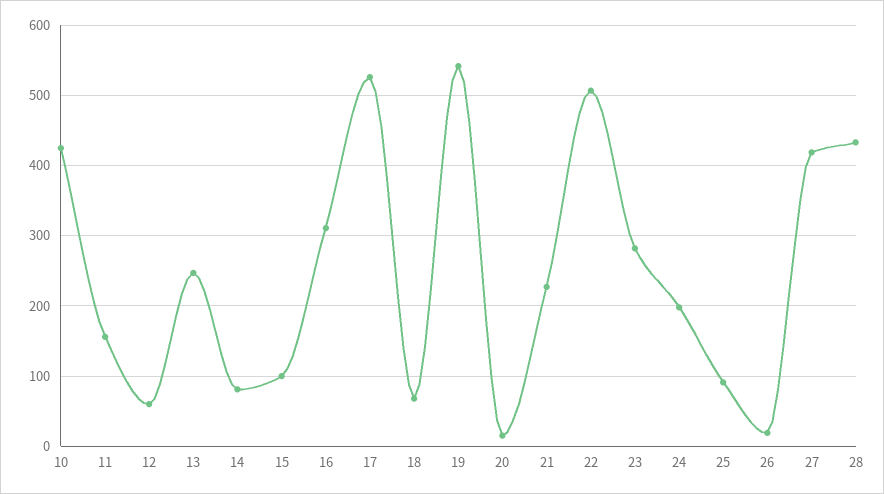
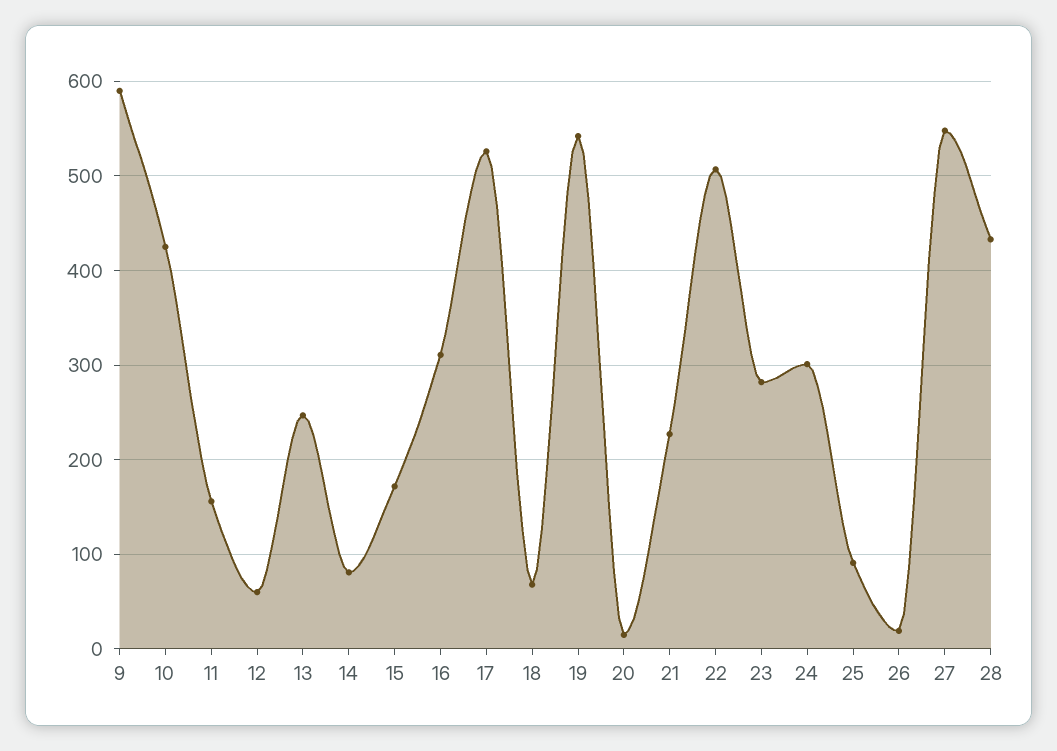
  {
    "10": 430,
    "11": 160,
    "12": 60,
    "13": 250,
    "14": 80,
-   "15": 100,
+   "15": 170,
    "16": 310,
    "17": 530,
    "18": 70,
    "19": 540,
    "20": 20,
    "21": 230,
    "22": 510,
    "23": 280,
-   "24": 200,
+   "24": 300,
    "25": 90,
    "26": 20,
-   "27": 420,
+   "27": 550,
-   "28": 430
+   "28": 430,
+   "9": 590
  }

